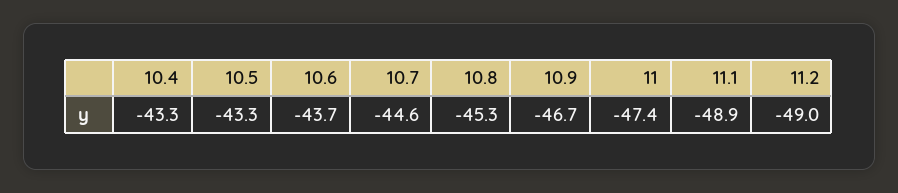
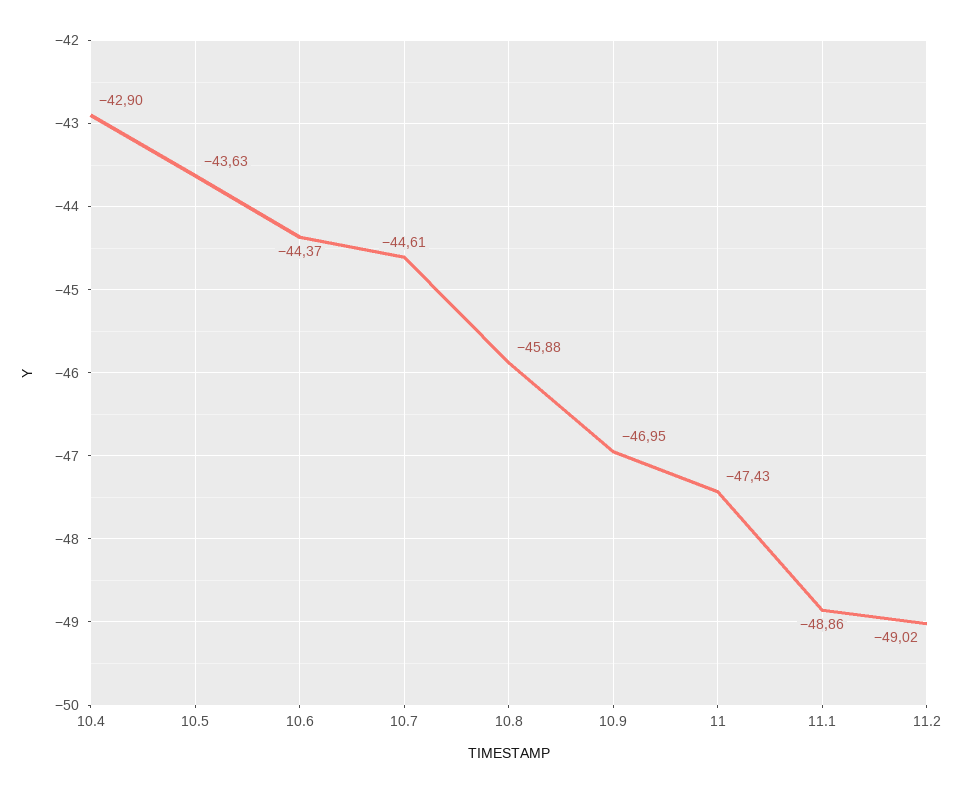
  {
-   "10.4": -43.3,
+   "10.4": -42.9,
-   "10.5": -43.3,
+   "10.5": -43.63,
-   "10.6": -43.7,
+   "10.6": -44.37,
    "10.7": -44.61,
-   "10.8": -45.3,
+   "10.8": -45.88,
-   "10.9": -46.7,
+   "10.9": -46.95,
    "11": -47.43,
    "11.1": -48.86,
    "11.2": -49.02
  }

